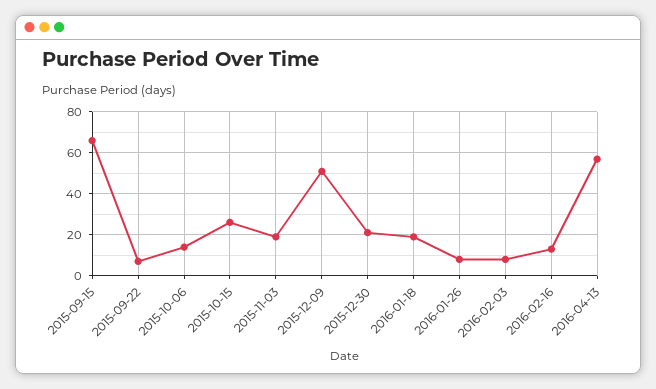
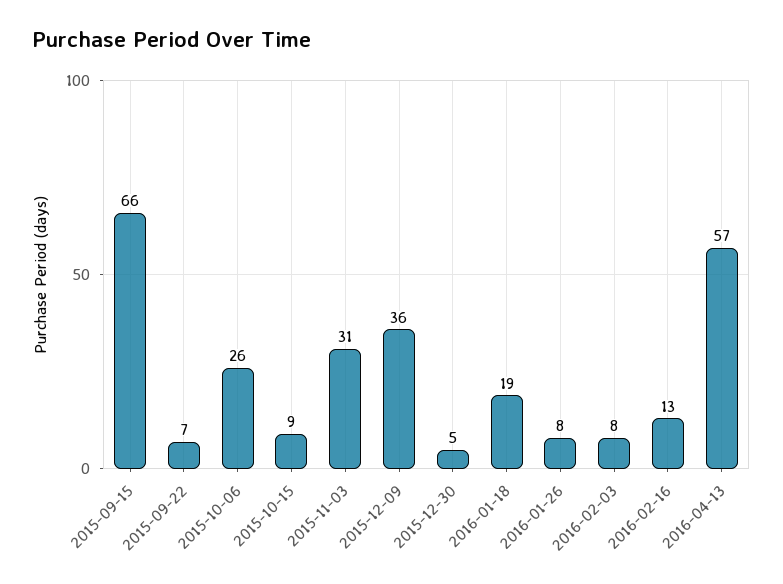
  {
    "2015-09-15": 66,
    "2015-09-22": 7,
-   "2015-10-06": 15,
+   "2015-10-06": 26,
-   "2015-10-15": 25,
+   "2015-10-15": 9,
-   "2015-11-03": 20,
+   "2015-11-03": 31,
-   "2015-12-09": 50,
+   "2015-12-09": 36,
-   "2015-12-30": 20,
+   "2015-12-30": 5,
    "2016-01-18": 19,
    "2016-01-26": 8,
    "2016-02-03": 8,
    "2016-02-16": 13,
    "2016-04-13": 57
  }

